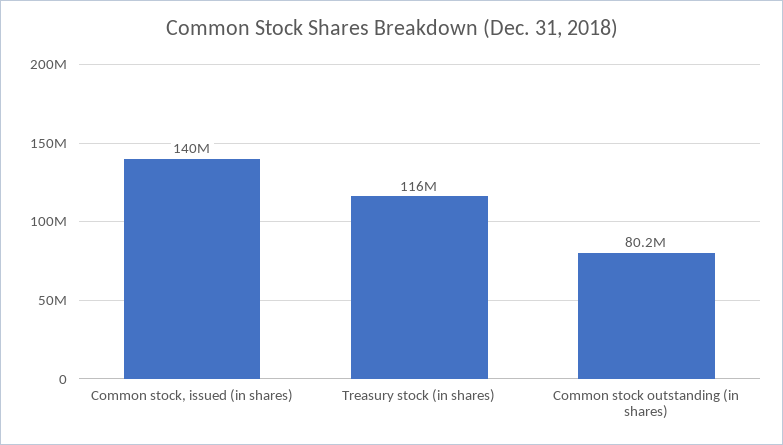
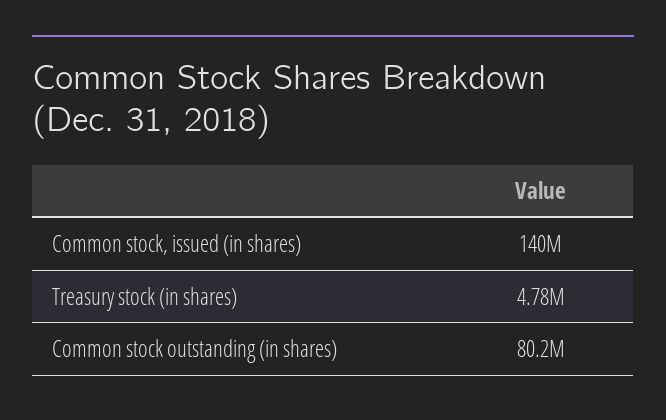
  {
    "Common stock, issued (in shares)": 140000000,
-   "Treasury stock (in shares)": 116000000,
+   "Treasury stock (in shares)": 4780000,
    "Common stock outstanding (in shares)": 80200000
  }

